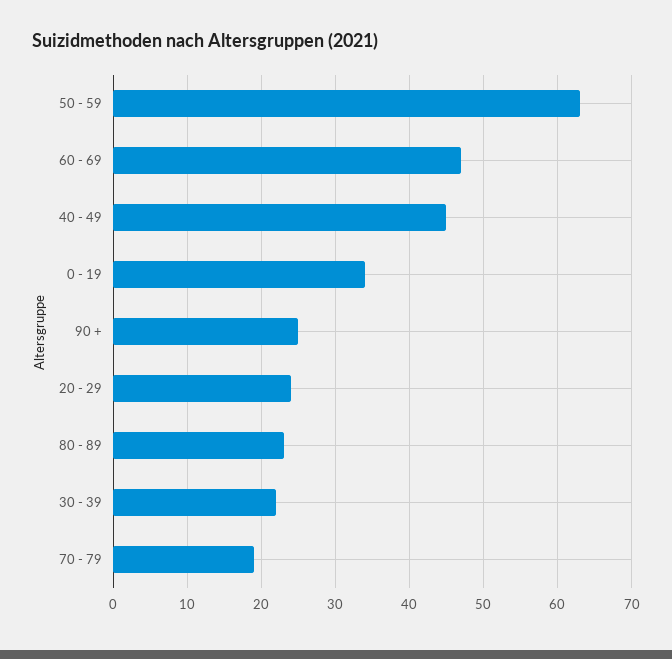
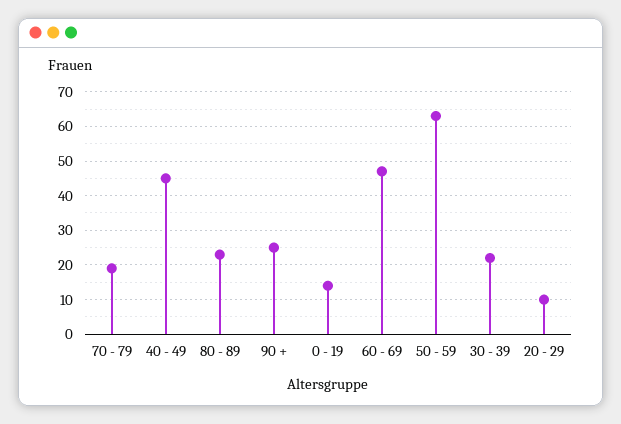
  {
    "50 - 59": 63,
    "60 - 69": 47,
    "40 - 49": 45,
-   "0 - 19": 34,
+   "0 - 19": 15,
    "90 +": 25,
-   "20 - 29": 24,
+   "20 - 29": 10,
    "80 - 89": 23,
    "30 - 39": 22,
    "70 - 79": 19
  }

